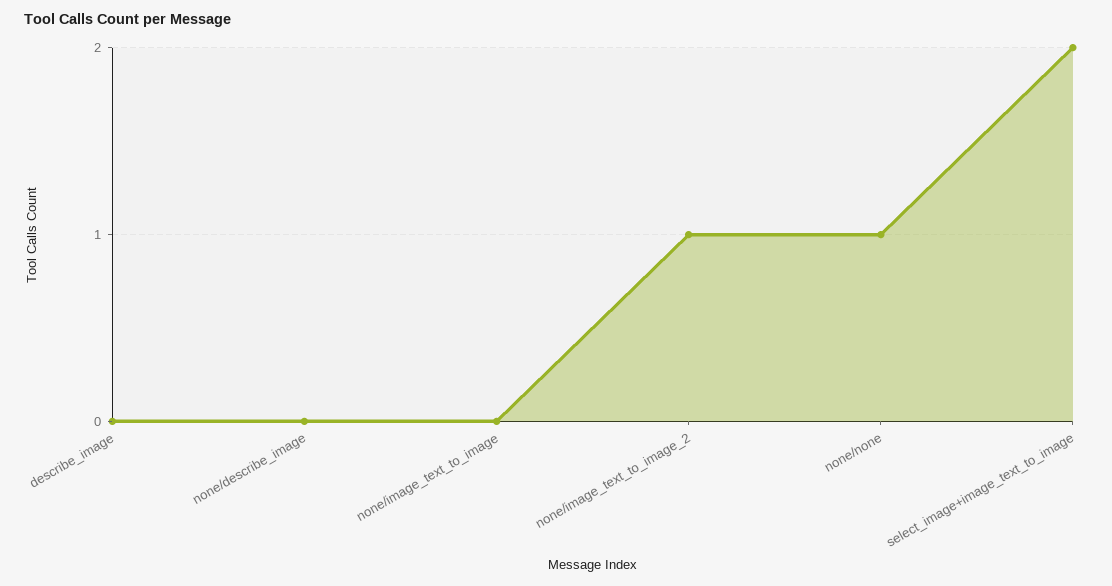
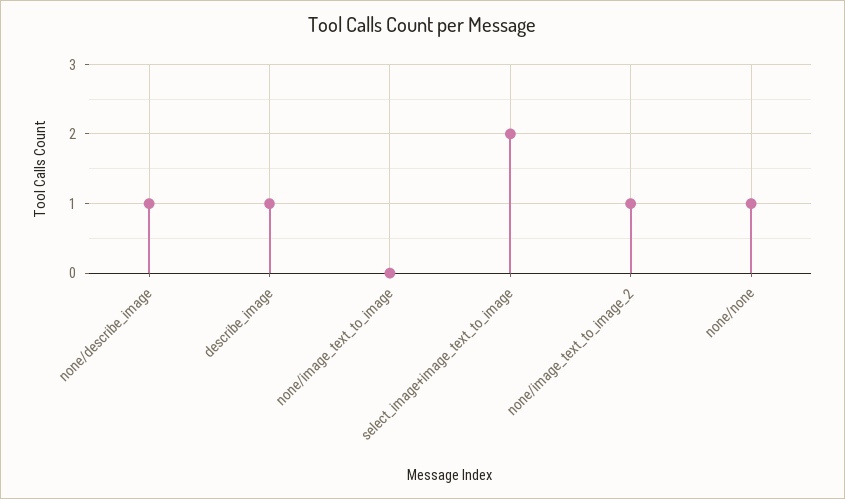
  {
-   "describe_image": 0,
+   "describe_image": 1,
-   "none/describe_image": 0,
+   "none/describe_image": 1,
    "none/image_text_to_image": 0,
    "none/image_text_to_image_2": 1,
    "none/none": 1,
    "select_image+image_text_to_image": 2
  }

